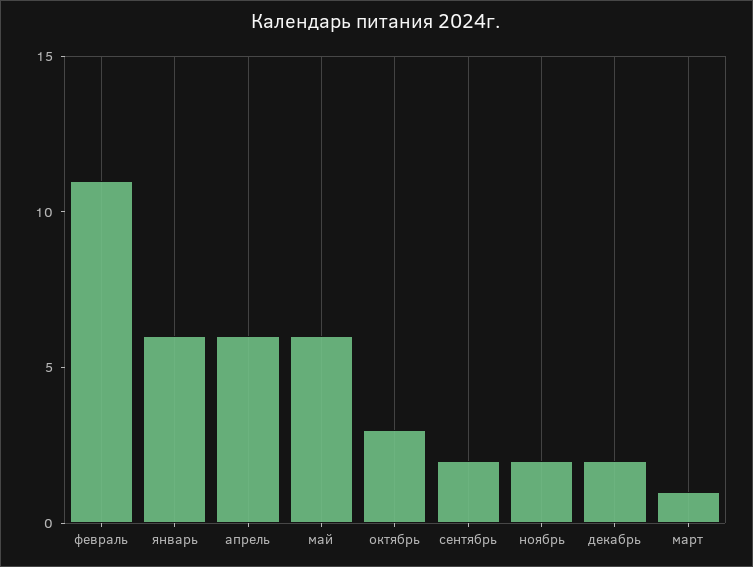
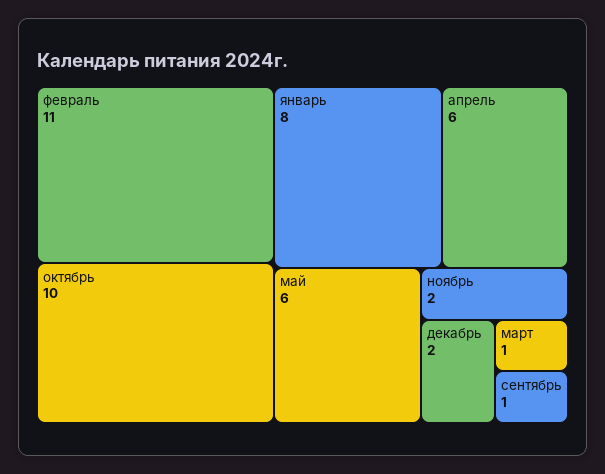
  {
    "февраль": 11,
-   "январь": 6,
+   "январь": 8,
    "апрель": 6,
    "май": 6,
-   "октябрь": 3,
+   "октябрь": 10,
-   "сентябрь": 2,
+   "сентябрь": 1,
    "ноябрь": 2,
    "декабрь": 2,
    "март": 1
  }

